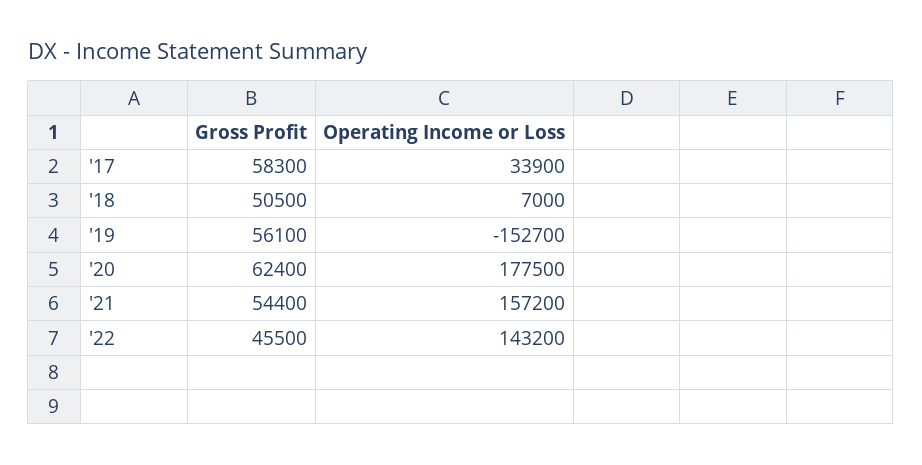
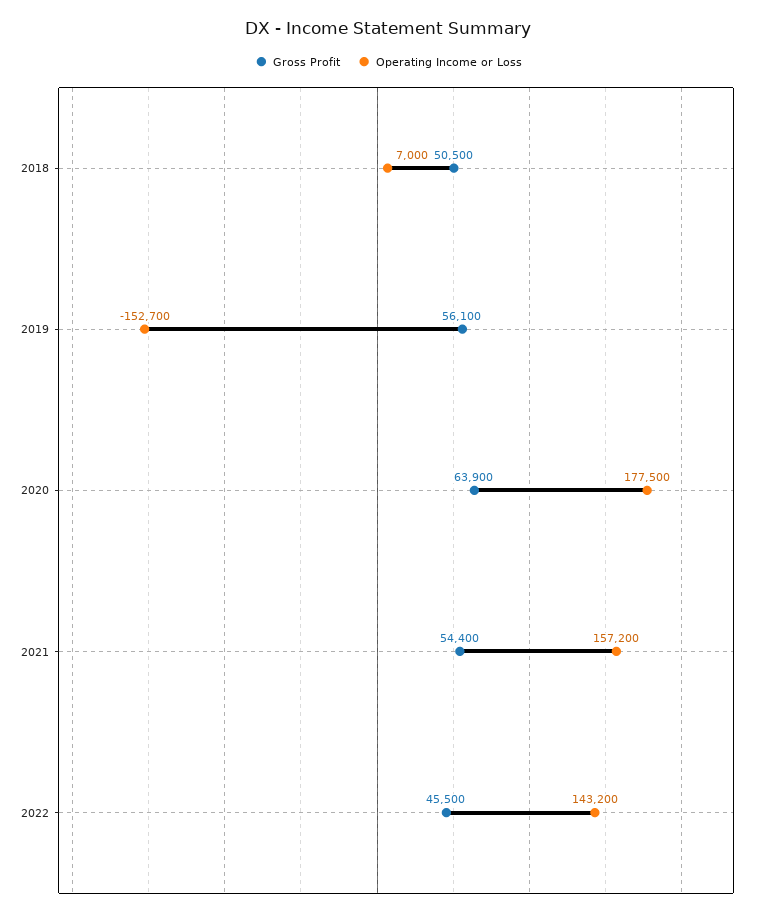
  {
    "Gross Profit": {
-     "'17": 58300,
      "'18": 50500,
      "'19": 56100,
-     "'20": 62400,
+     "'20": 63900,
      "'21": 54400,
      "'22": 45500
    },
    "Operating Income or Loss": {
-     "'17": 33900,
      "'18": 7000,
      "'19": -152700,
      "'20": 177500,
      "'21": 157200,
      "'22": 143200
    }
  }

